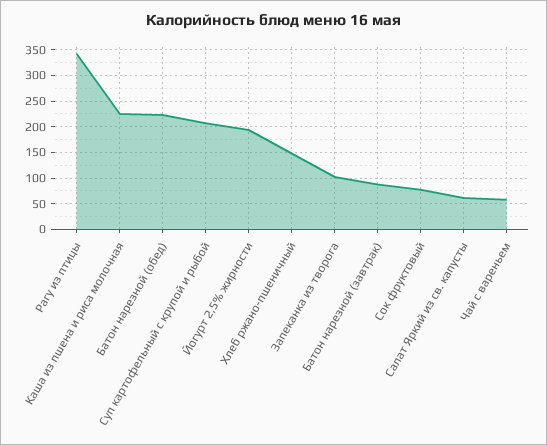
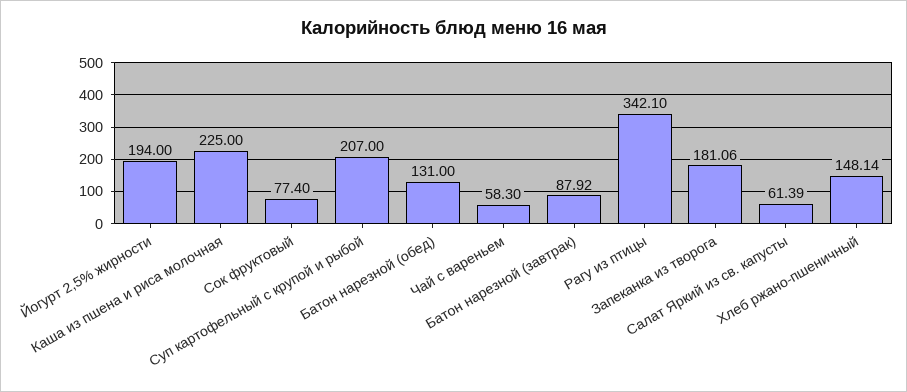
  {
    "Рагу из птицы": 342.1,
    "Каша из пшена и риса молочная": 225,
-   "Батон нарезной (обед)": 225,
+   "Батон нарезной (обед)": 131,
    "Суп картофельный с крупой и рыбой": 207,
    "Йогурт 2,5% жирности": 194,
    "Хлеб ржано-пшеничный": 148.14,
-   "Запеканка из творога": 100,
+   "Запеканка из творога": 181.06,
    "Батон нарезной (завтрак)": 87.92,
    "Сок фруктовый": 77.4,
    "Салат Яркий из св. капусты": 61.39,
    "Чай с вареньем": 58.3
  }

